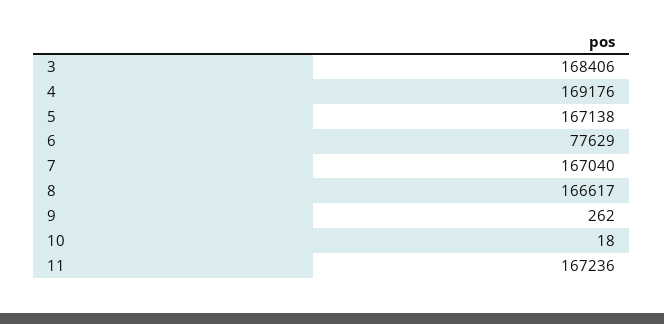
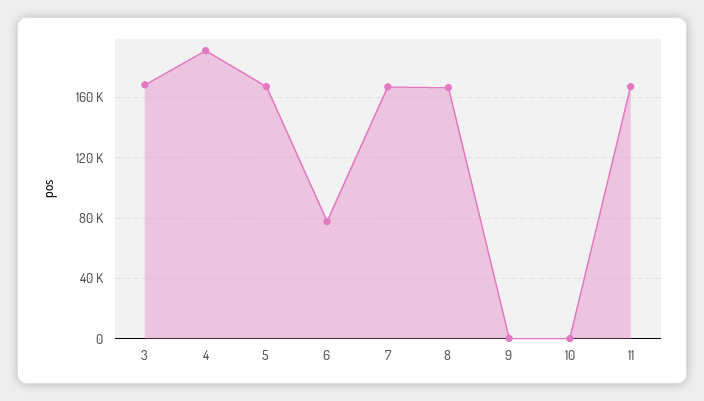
  {
    "3": 168406,
-   "4": 169176,
+   "4": 190000,
    "5": 167138,
    "6": 77629,
    "7": 167040,
    "8": 166617,
    "9": 262,
    "10": 18,
    "11": 167236
  }

